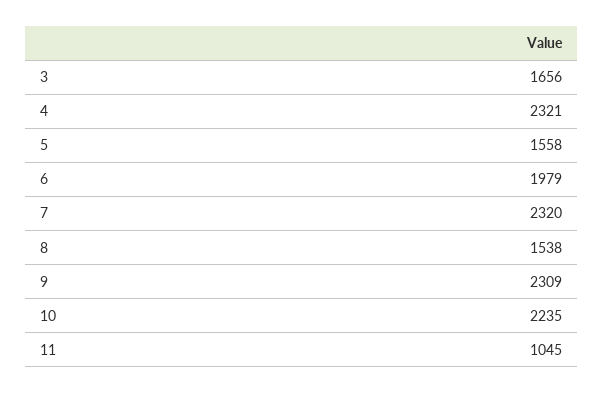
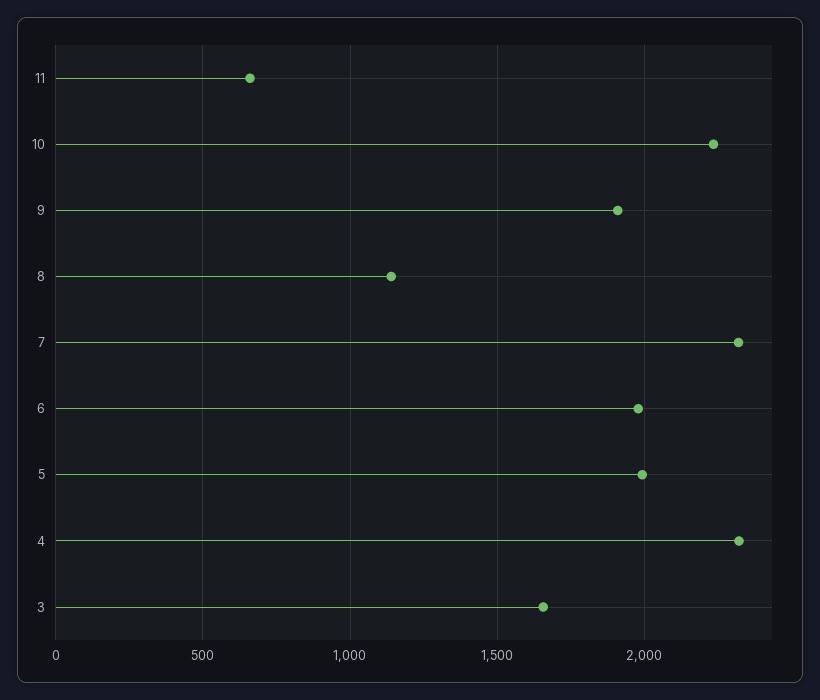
  {
    "3": 1656,
    "4": 2321,
-   "5": 1558,
+   "5": 2000,
    "6": 1979,
    "7": 2320,
-   "8": 1538,
+   "8": 1150,
-   "9": 2309,
+   "9": 1900,
    "10": 2235,
-   "11": 1045
+   "11": 650
  }

